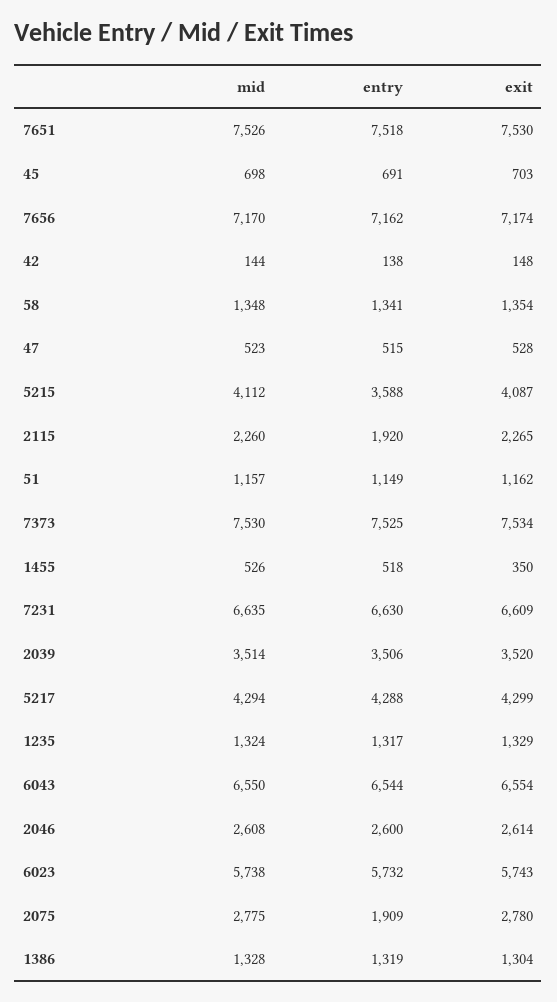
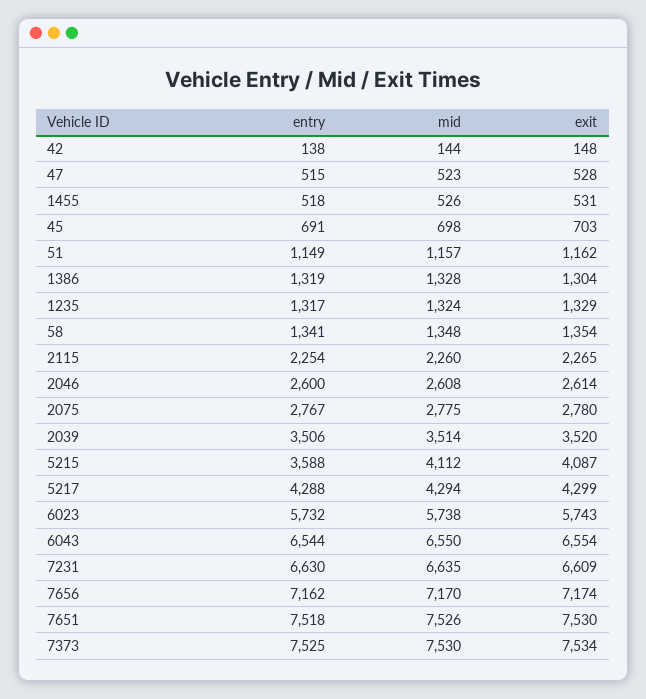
  {
    "mid": {
      "7651": 7526,
      "45": 698,
      "7656": 7170,
      "42": 144,
      "58": 1348,
      "47": 523,
      "5215": 4112,
      "2115": 2260,
      "51": 1157,
      "7373": 7530,
      "1455": 526,
      "7231": 6635,
      "2039": 3514,
      "5217": 4294,
      "1235": 1324,
      "6043": 6550,
      "2046": 2608,
      "6023": 5738,
      "2075": 2775,
      "1386": 1328
    },
    "entry": {
      "7651": 7518,
      "45": 691,
      "7656": 7162,
      "42": 138,
      "58": 1341,
      "47": 515,
      "5215": 3588,
-     "2115": 1920,
+     "2115": 2254,
      "51": 1149,
      "7373": 7525,
      "1455": 518,
      "7231": 6630,
      "2039": 3506,
      "5217": 4288,
      "1235": 1317,
      "6043": 6544,
      "2046": 2600,
      "6023": 5732,
-     "2075": 1909,
+     "2075": 2767,
      "1386": 1319
    },
    "exit": {
      "7651": 7530,
      "45": 703,
      "7656": 7174,
      "42": 148,
      "58": 1354,
      "47": 528,
      "5215": 4087,
      "2115": 2265,
      "51": 1162,
      "7373": 7534,
-     "1455": 350,
+     "1455": 531,
      "7231": 6609,
      "2039": 3520,
      "5217": 4299,
      "1235": 1329,
      "6043": 6554,
      "2046": 2614,
      "6023": 5743,
      "2075": 2780,
      "1386": 1304
    }
  }

